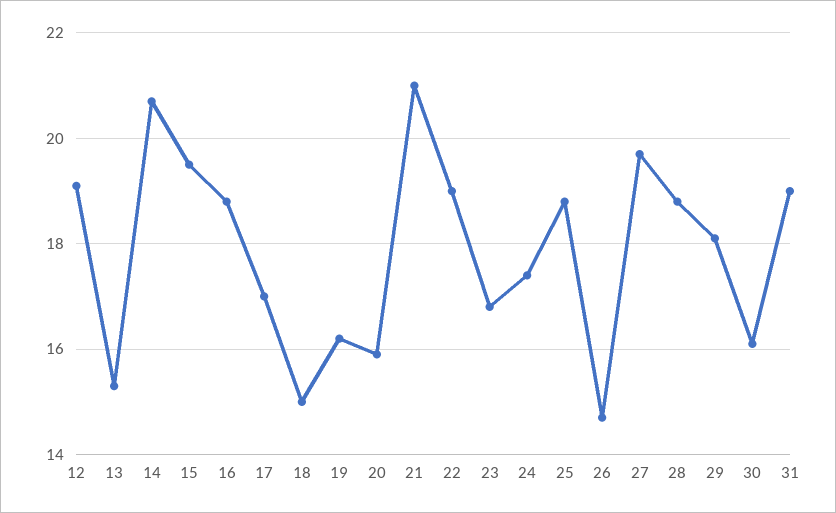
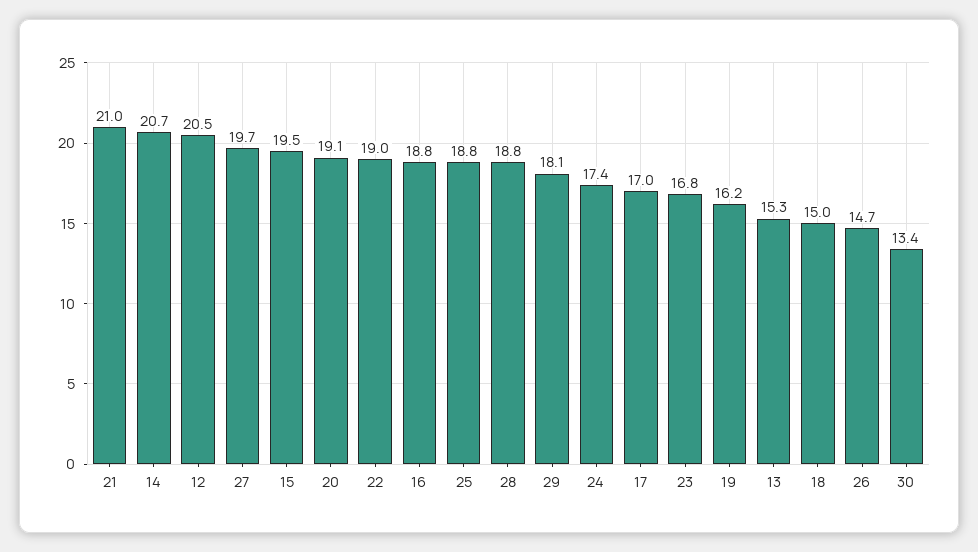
  {
-   "12": 19,
+   "12": 20.5,
    "13": 15.3,
    "14": 20.7,
    "15": 19.5,
    "16": 18.8,
    "17": 17,
    "18": 15,
    "19": 16.2,
-   "20": 16,
+   "20": 19.1,
    "21": 21,
    "22": 19,
    "23": 16.8,
    "24": 17.4,
    "25": 18.8,
    "26": 14.7,
    "27": 19.7,
    "28": 18.8,
    "29": 18.1,
-   "30": 16,
+   "30": 13.4
-   "31": 19
  }

